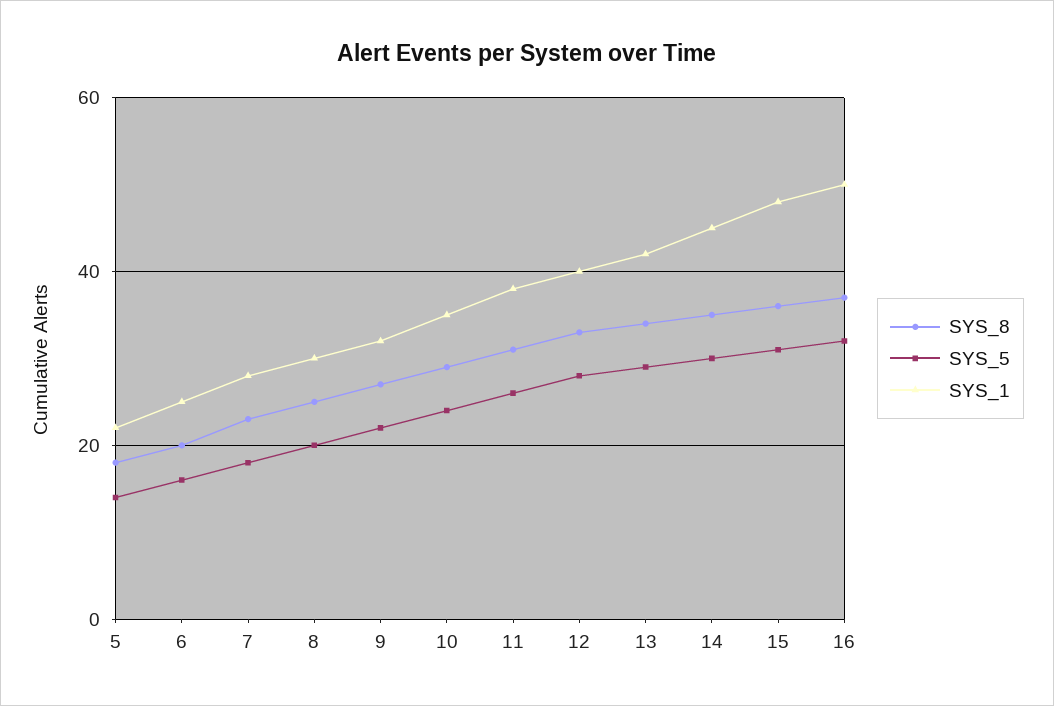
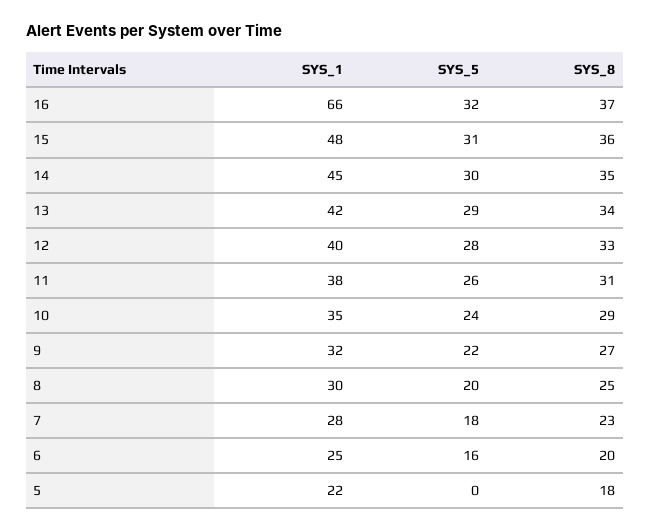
  {
    "SYS_8": {
      "5": 18,
      "6": 20,
      "7": 23,
      "8": 25,
      "9": 27,
      "10": 29,
      "11": 31,
      "12": 33,
      "13": 34,
      "14": 35,
      "15": 36,
      "16": 37
    },
    "SYS_5": {
-     "5": 15,
+     "5": 0,
      "6": 16,
      "7": 18,
      "8": 20,
      "9": 22,
      "10": 24,
      "11": 26,
      "12": 28,
      "13": 29,
      "14": 30,
      "15": 31,
      "16": 32
    },
    "SYS_1": {
      "5": 22,
      "6": 25,
      "7": 28,
      "8": 30,
      "9": 32,
      "10": 35,
      "11": 38,
      "12": 40,
      "13": 42,
      "14": 45,
      "15": 48,
-     "16": 50
+     "16": 66
    }
  }

